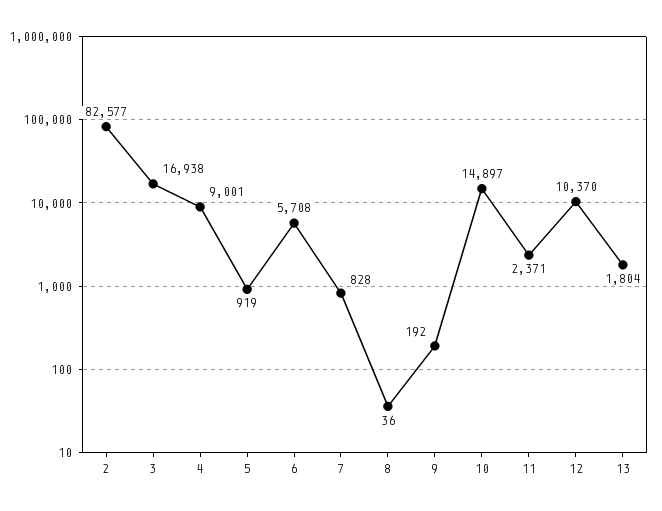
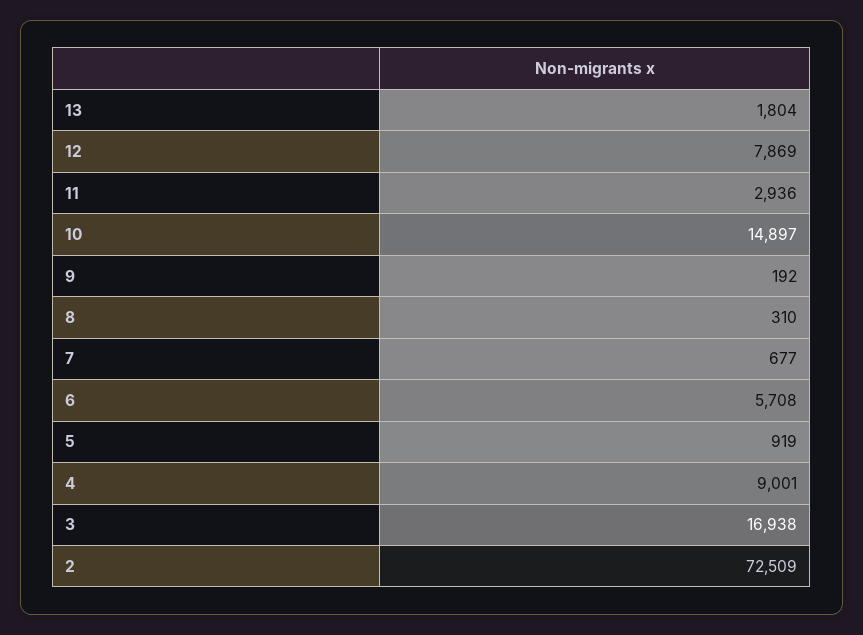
  {
-   "2": 82577,
+   "2": 72509,
    "3": 16938,
    "4": 9001,
    "5": 919,
    "6": 5708,
-   "7": 828,
+   "7": 677,
-   "8": 36,
+   "8": 310,
    "9": 192,
    "10": 14897,
-   "11": 2371,
+   "11": 2936,
-   "12": 10370,
+   "12": 7869,
    "13": 1804
  }

